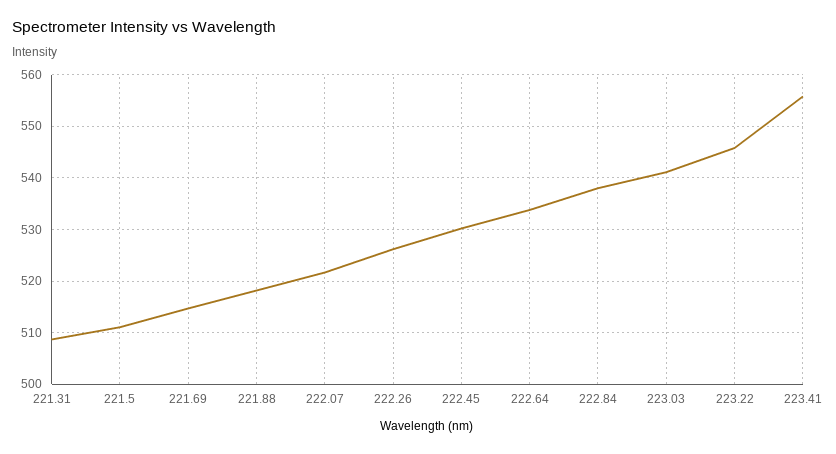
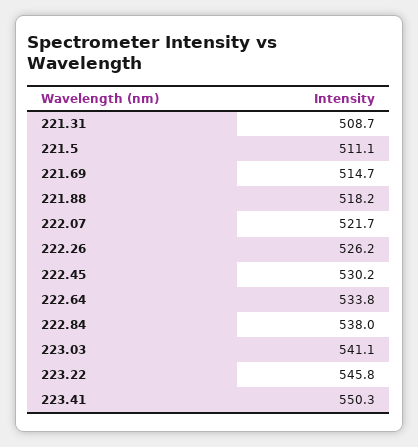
  {
    "221.31": 508.7,
    "221.5": 511.1,
    "221.69": 514.7,
    "221.88": 518.2,
    "222.07": 521.7,
    "222.26": 526.2,
    "222.45": 530.2,
    "222.64": 533.8,
    "222.84": 538,
    "223.03": 541.1,
    "223.22": 545.8,
-   "223.41": 556
+   "223.41": 550.3
  }

